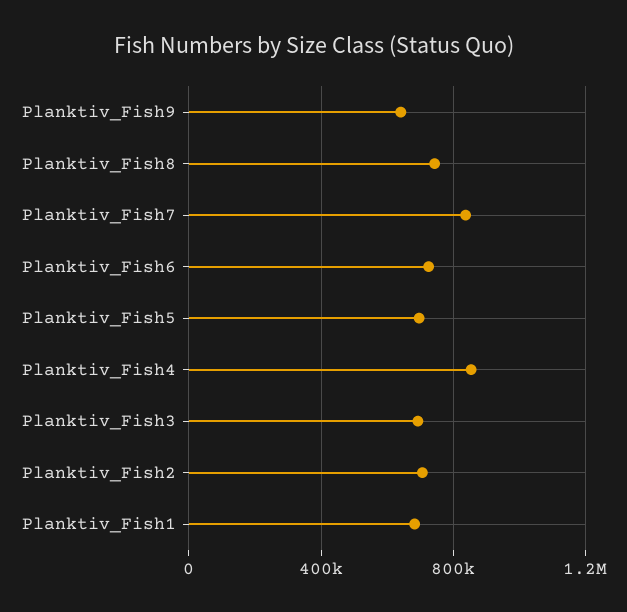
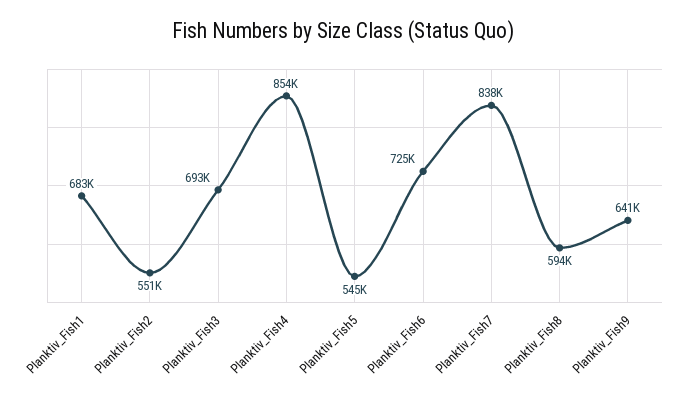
  {
    "Planktiv_Fish9": 641000,
-   "Planktiv_Fish8": 750000,
+   "Planktiv_Fish8": 594000,
    "Planktiv_Fish7": 838000,
    "Planktiv_Fish6": 725000,
-   "Planktiv_Fish5": 700000,
+   "Planktiv_Fish5": 545000,
    "Planktiv_Fish4": 854000,
    "Planktiv_Fish3": 693000,
-   "Planktiv_Fish2": 700000,
+   "Planktiv_Fish2": 551000,
    "Planktiv_Fish1": 683000
  }

